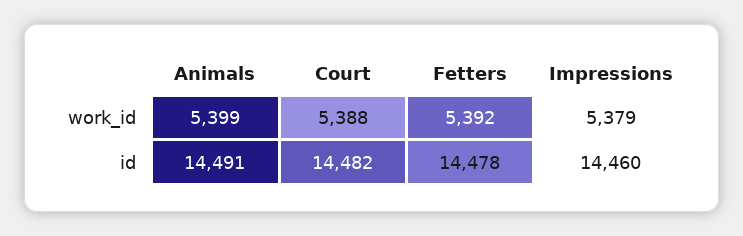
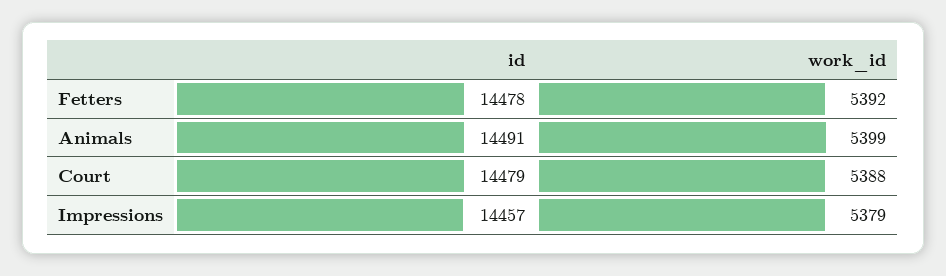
  {
    "Animals": {
      "work_id": 5399,
      "id": 14491
    },
    "Court": {
      "work_id": 5388,
-     "id": 14482
+     "id": 14479
    },
    "Fetters": {
      "work_id": 5392,
      "id": 14478
    },
    "Impressions": {
      "work_id": 5379,
-     "id": 14460
+     "id": 14457
    }
  }

